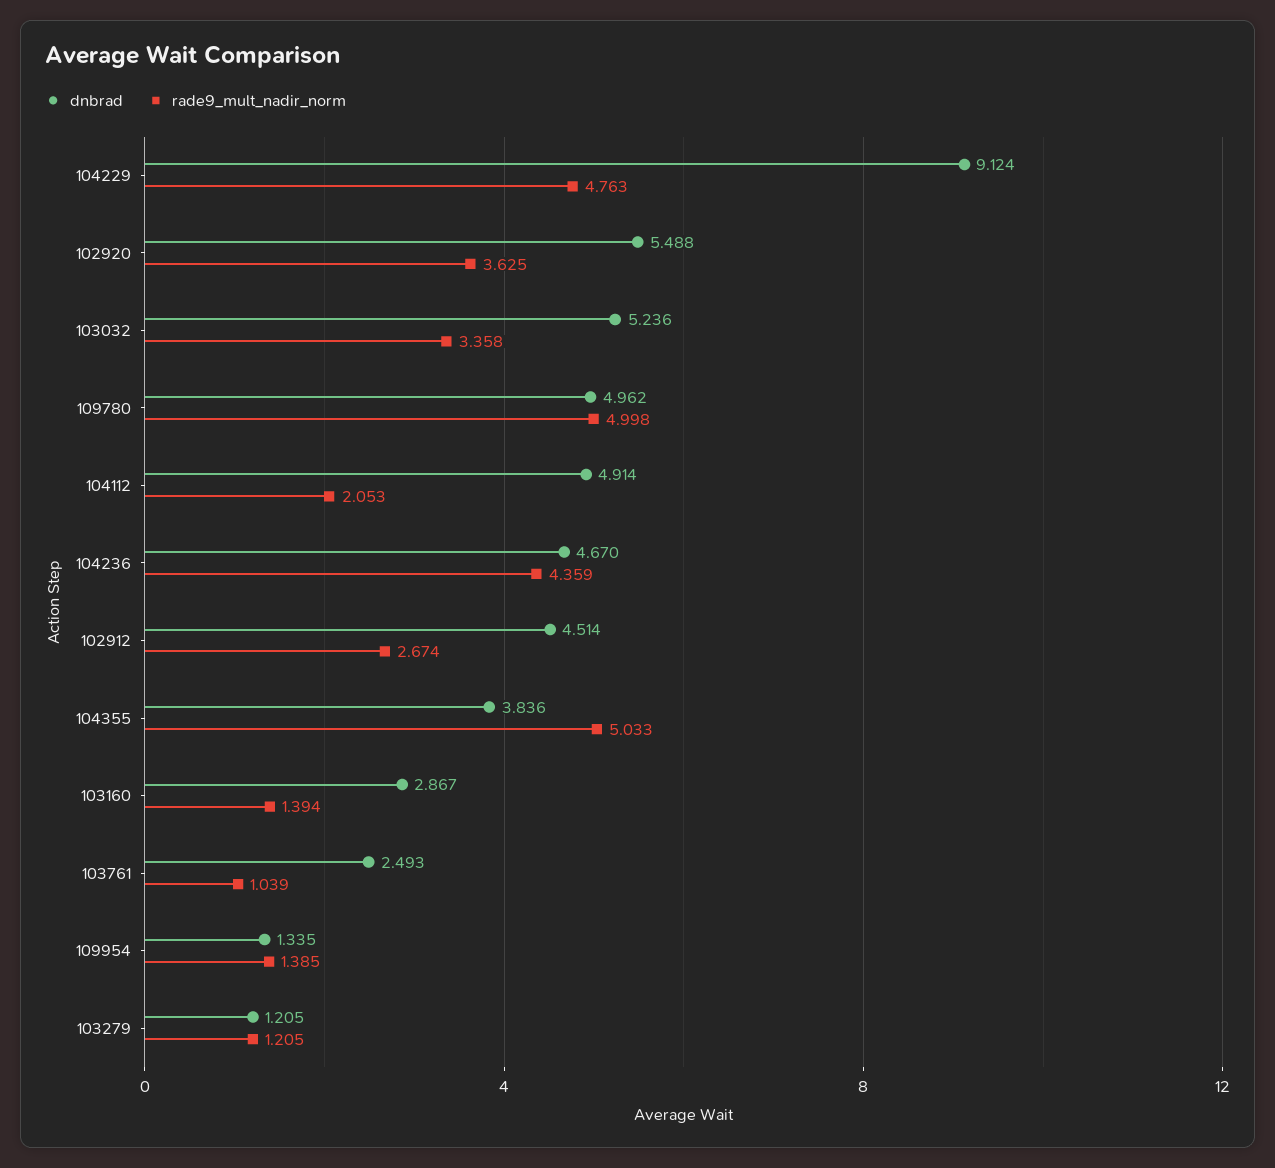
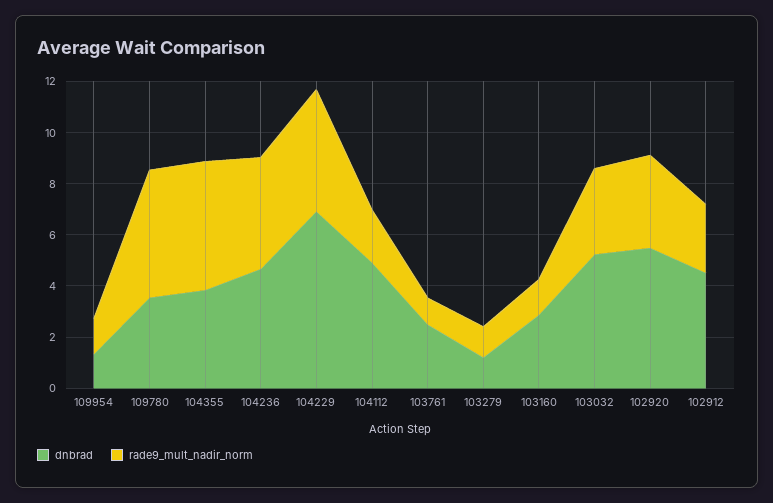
  {
    "dnbrad": {
-     "104229": 9.124,
+     "104229": 7,
      "102920": 5.488,
      "103032": 5.236,
-     "109780": 4.962,
+     "109780": 3.5,
      "104112": 4.914,
      "104236": 4.67,
      "102912": 4.514,
      "104355": 3.836,
      "103160": 2.867,
      "103761": 2.493,
      "109954": 1.335,
      "103279": 1.205
    },
    "rade9_mult_nadir_norm": {
      "104229": 4.763,
      "102920": 3.625,
      "103032": 3.358,
      "109780": 4.998,
      "104112": 2.053,
      "104236": 4.359,
      "102912": 2.674,
      "104355": 5.033,
      "103160": 1.394,
      "103761": 1.039,
      "109954": 1.385,
      "103279": 1.205
    }
  }

